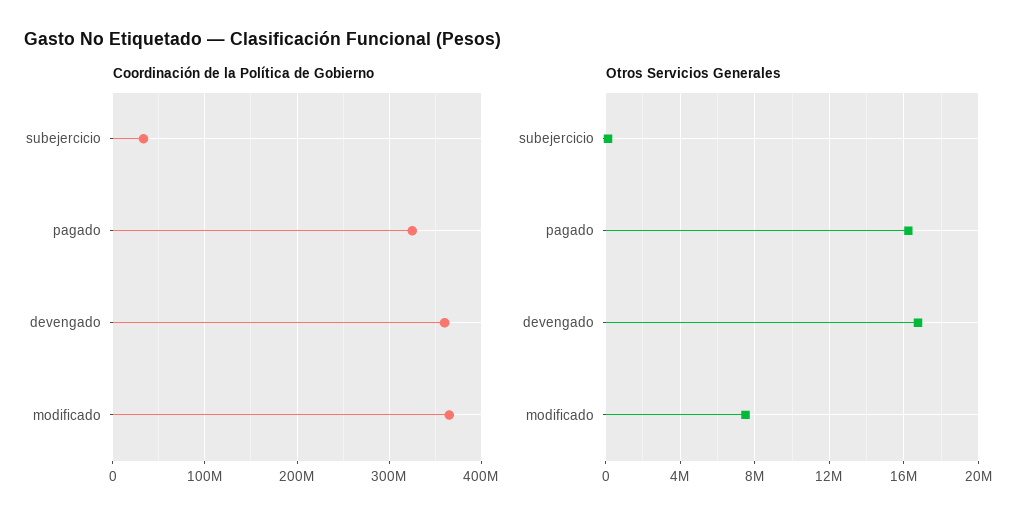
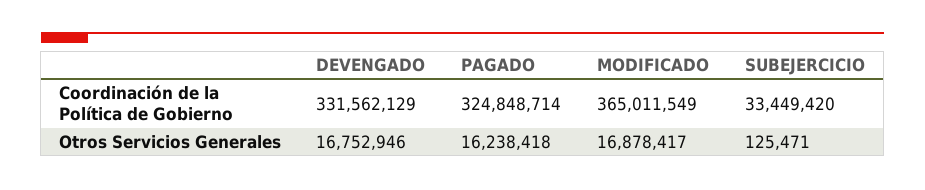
  {
    "Coordinación de la Política de Gobierno": {
      "subejercicio": 33449420,
      "pagado": 324848714,
-     "devengado": 360000000,
+     "devengado": 331562129,
      "modificado": 365011549
    },
    "Otros Servicios Generales": {
      "subejercicio": 125471,
      "pagado": 16238418,
      "devengado": 16752946,
-     "modificado": 7500000
+     "modificado": 16878417
    }
  }

